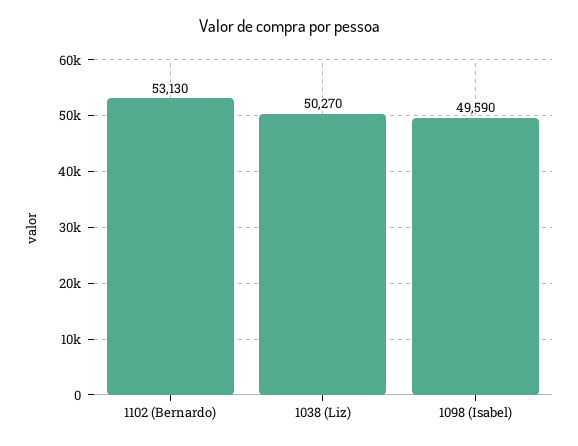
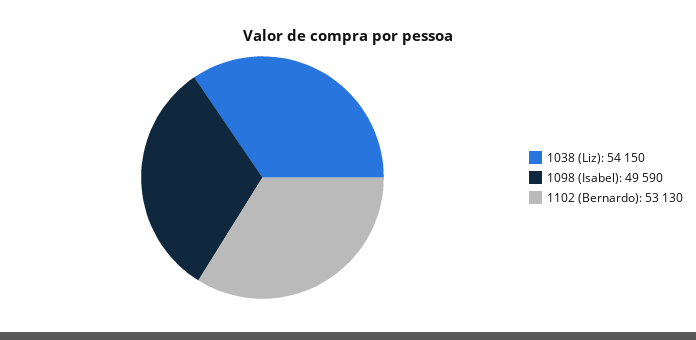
  {
    "1102 (Bernardo)": 53130,
-   "1038 (Liz)": 50270,
+   "1038 (Liz)": 54150,
    "1098 (Isabel)": 49590
  }

